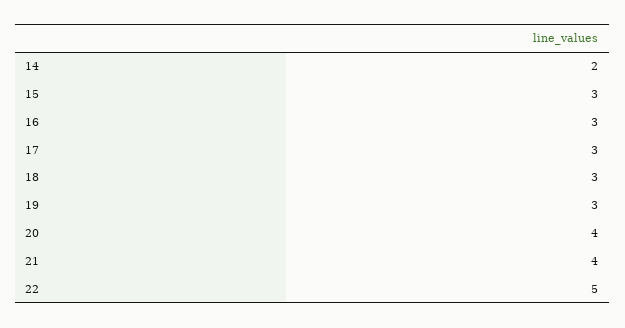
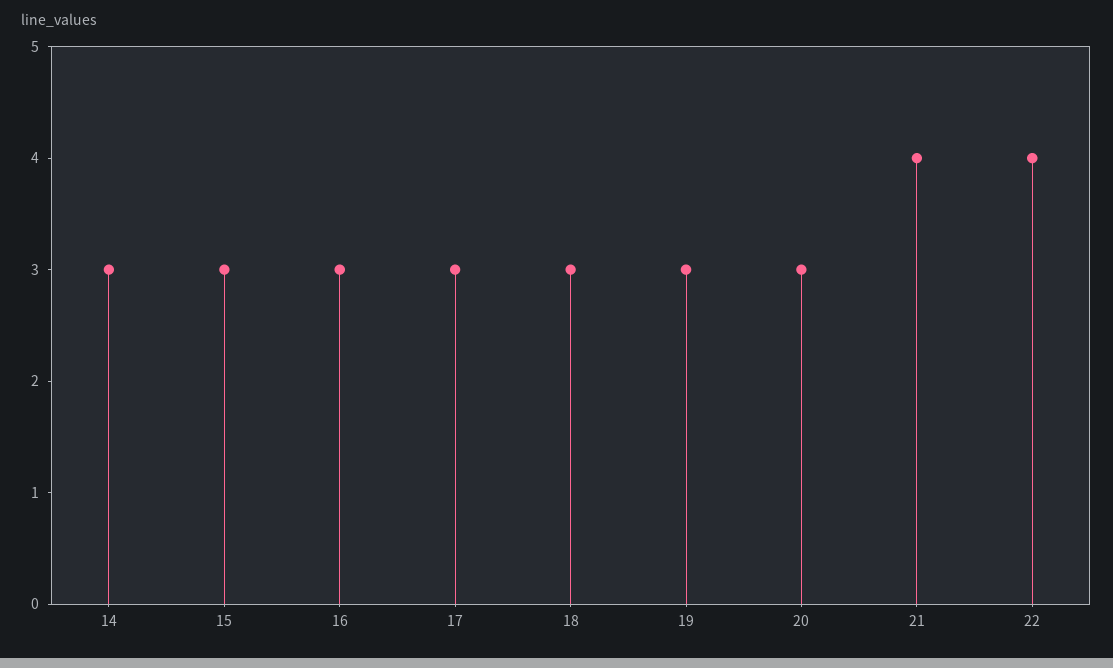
  {
-   "14": 2,
+   "14": 3,
    "15": 3,
    "16": 3,
    "17": 3,
    "18": 3,
    "19": 3,
-   "20": 4,
+   "20": 3,
    "21": 4,
-   "22": 5
+   "22": 4
  }

